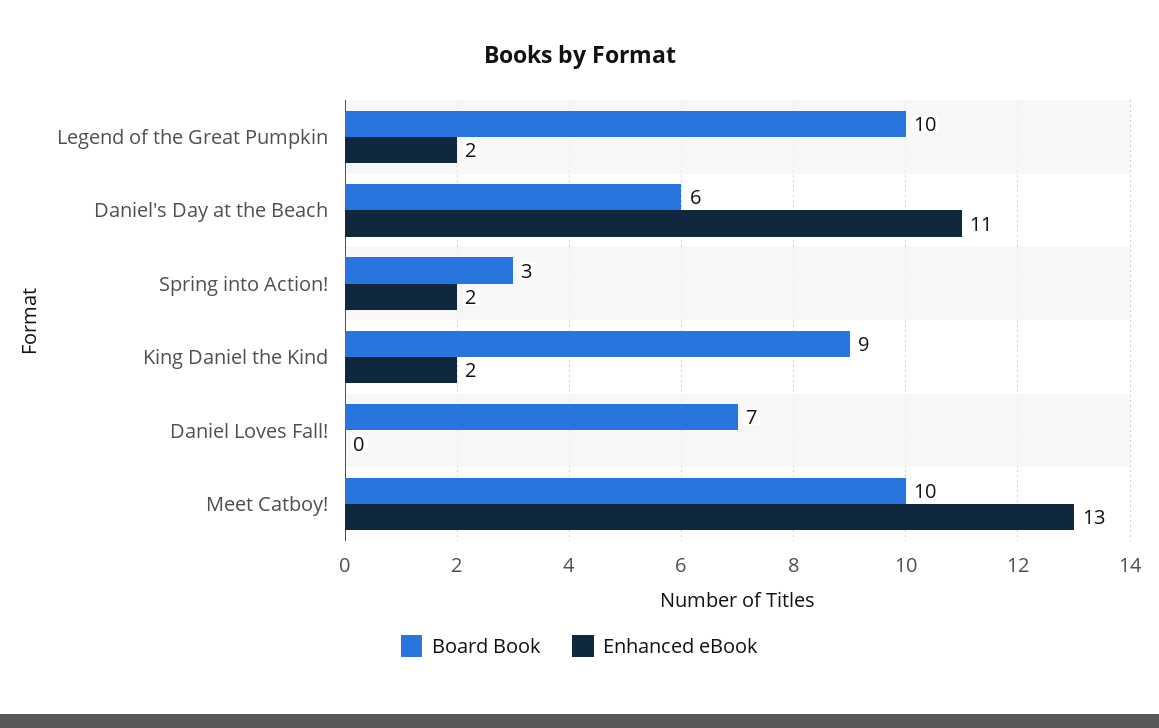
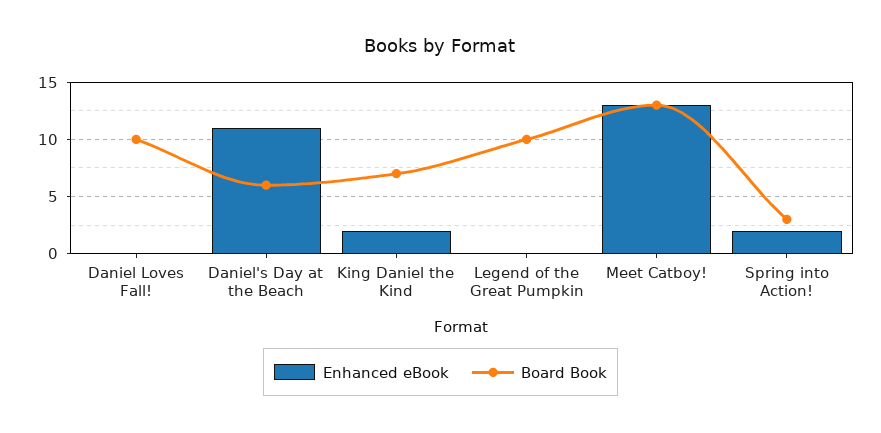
  {
    "Board Book": {
      "Legend of the Great Pumpkin": 10,
      "Daniel's Day at the Beach": 6,
      "Spring into Action!": 3,
-     "King Daniel the Kind": 9,
+     "King Daniel the Kind": 7,
-     "Daniel Loves Fall!": 7,
+     "Daniel Loves Fall!": 10,
-     "Meet Catboy!": 10
+     "Meet Catboy!": 13
    },
    "Enhanced eBook": {
-     "Legend of the Great Pumpkin": 2,
+     "Legend of the Great Pumpkin": 0,
      "Daniel's Day at the Beach": 11,
      "Spring into Action!": 2,
      "King Daniel the Kind": 2,
      "Daniel Loves Fall!": 0,
      "Meet Catboy!": 13
    }
  }

